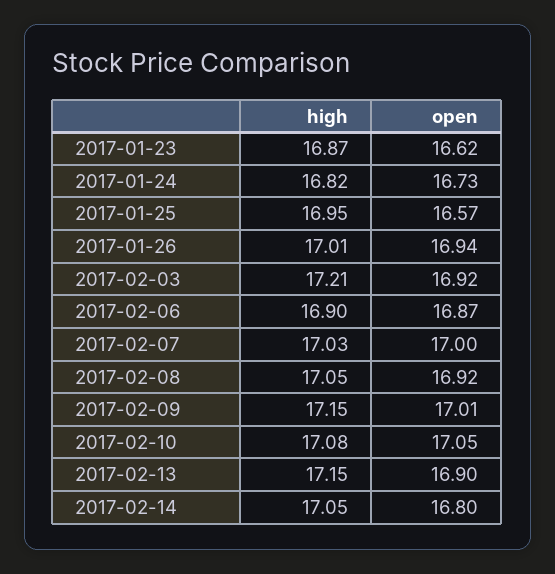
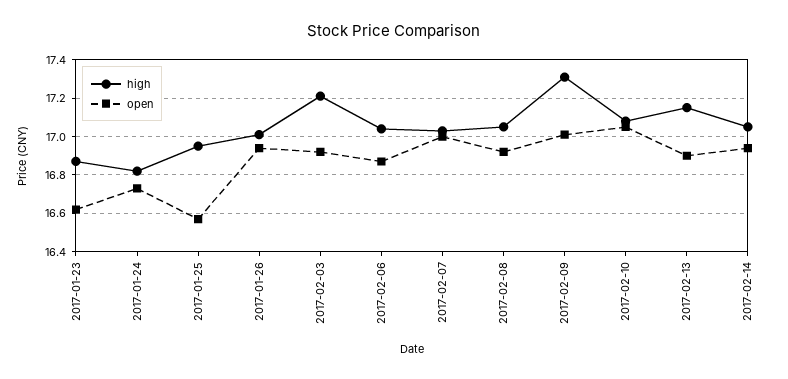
  {
    "high": {
      "2017-01-23": 16.87,
      "2017-01-24": 16.82,
      "2017-01-25": 16.95,
      "2017-01-26": 17.01,
      "2017-02-03": 17.21,
-     "2017-02-06": 16.9,
+     "2017-02-06": 17.05,
      "2017-02-07": 17.03,
      "2017-02-08": 17.05,
-     "2017-02-09": 17.15,
+     "2017-02-09": 17.3,
      "2017-02-10": 17.08,
      "2017-02-13": 17.15,
      "2017-02-14": 17.05
    },
    "open": {
      "2017-01-23": 16.62,
      "2017-01-24": 16.73,
      "2017-01-25": 16.57,
      "2017-01-26": 16.94,
      "2017-02-03": 16.92,
      "2017-02-06": 16.87,
      "2017-02-07": 17,
      "2017-02-08": 16.92,
      "2017-02-09": 17.01,
      "2017-02-10": 17.05,
      "2017-02-13": 16.9,
-     "2017-02-14": 16.8
+     "2017-02-14": 16.95
    }
  }

